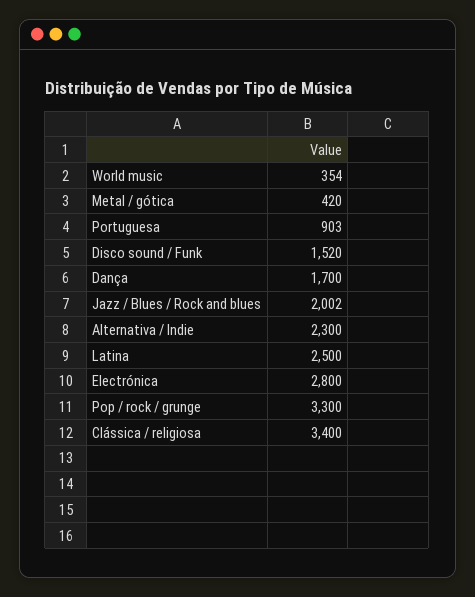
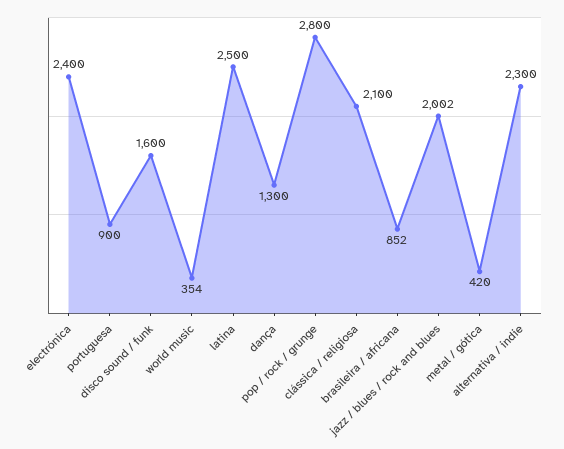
  {
    "World music": 354,
    "Metal / gótica": 420,
-   "Portuguesa": 903,
+   "Portuguesa": 900,
-   "Disco sound / Funk": 1520,
+   "Disco sound / Funk": 1600,
-   "Dança": 1700,
+   "Dança": 1300,
    "Jazz / Blues / Rock and blues": 2002,
    "Alternativa / Indie": 2300,
    "Latina": 2500,
-   "Electrónica": 2800,
+   "Electrónica": 2400,
-   "Pop / rock / grunge": 3300,
+   "Pop / rock / grunge": 2800,
-   "Clássica / religiosa": 3400
+   "Clássica / religiosa": 2100,
+   "brasileira / africana": 852
  }

